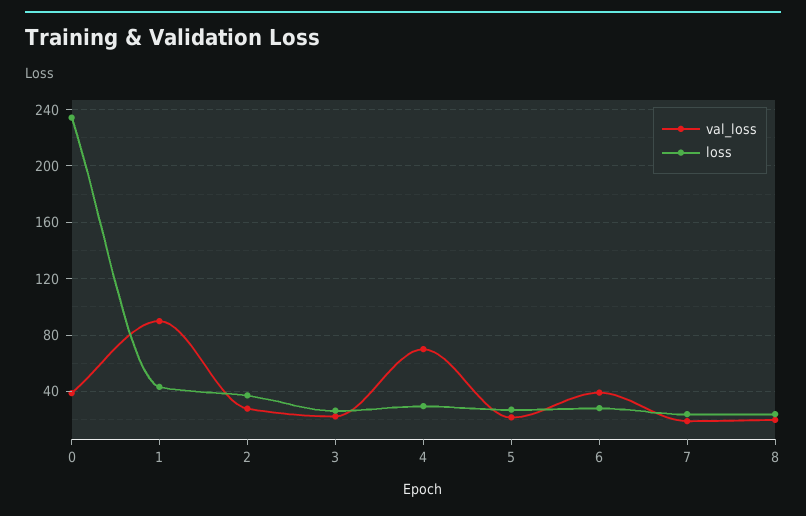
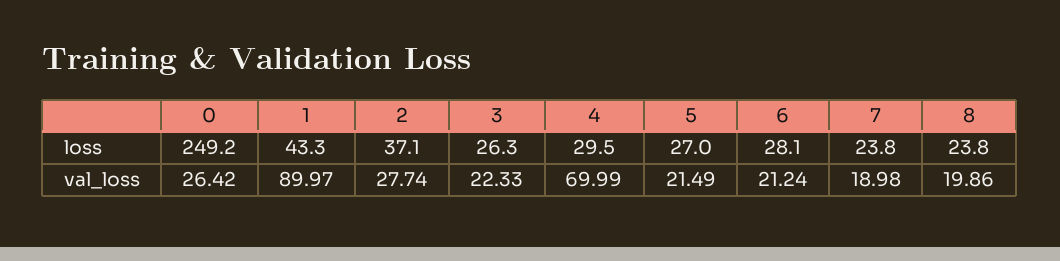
  {
    "val_loss": {
-     "0": 40,
+     "0": 26.42,
      "1": 89.97,
      "2": 27.74,
      "3": 22.33,
      "4": 69.99,
      "5": 21.49,
-     "6": 40,
+     "6": 21.24,
      "7": 18.98,
      "8": 19.86
    },
    "loss": {
-     "0": 235,
+     "0": 249.2,
      "1": 43.3,
      "2": 37.1,
      "3": 26.3,
      "4": 29.5,
      "5": 27,
      "6": 28.1,
      "7": 23.8,
      "8": 23.8
    }
  }

